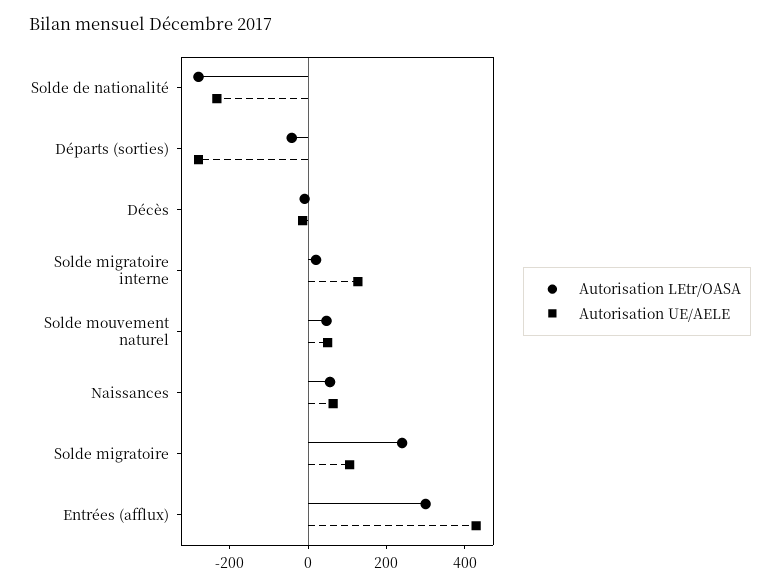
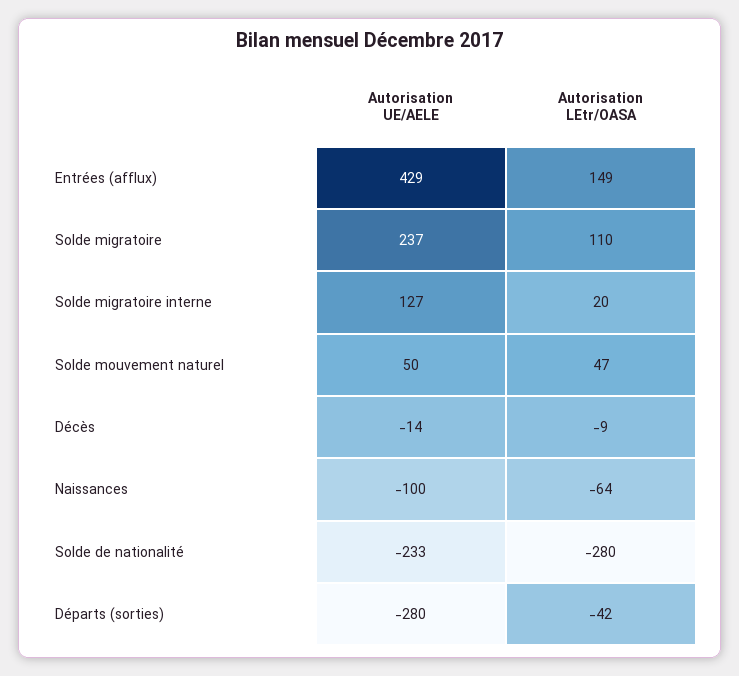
  {
    "Autorisation LEtr/OASA": {
      "Solde de nationalité": -280,
      "Départs (sorties)": -42,
      "Décès": -9,
      "Solde migratoire interne": 20,
      "Solde mouvement naturel": 47,
-     "Naissances": 50,
+     "Naissances": -64,
-     "Solde migratoire": 250,
+     "Solde migratoire": 110,
-     "Entrées (afflux)": 300
+     "Entrées (afflux)": 149
    },
    "Autorisation UE/AELE": {
      "Solde de nationalité": -233,
      "Départs (sorties)": -280,
      "Décès": -14,
      "Solde migratoire interne": 127,
      "Solde mouvement naturel": 50,
-     "Naissances": 50,
+     "Naissances": -100,
-     "Solde migratoire": 100,
+     "Solde migratoire": 237,
      "Entrées (afflux)": 429
    }
  }

